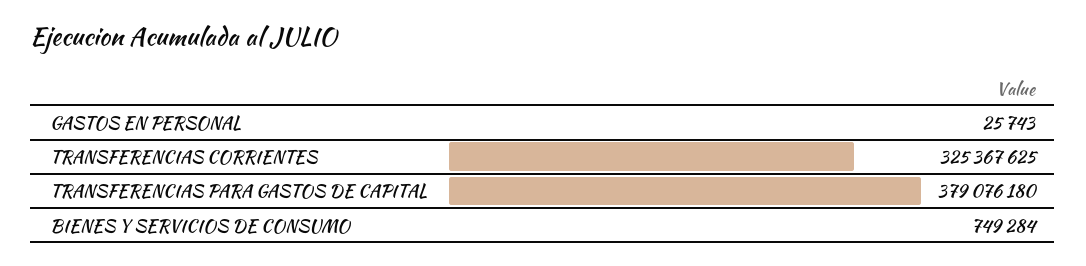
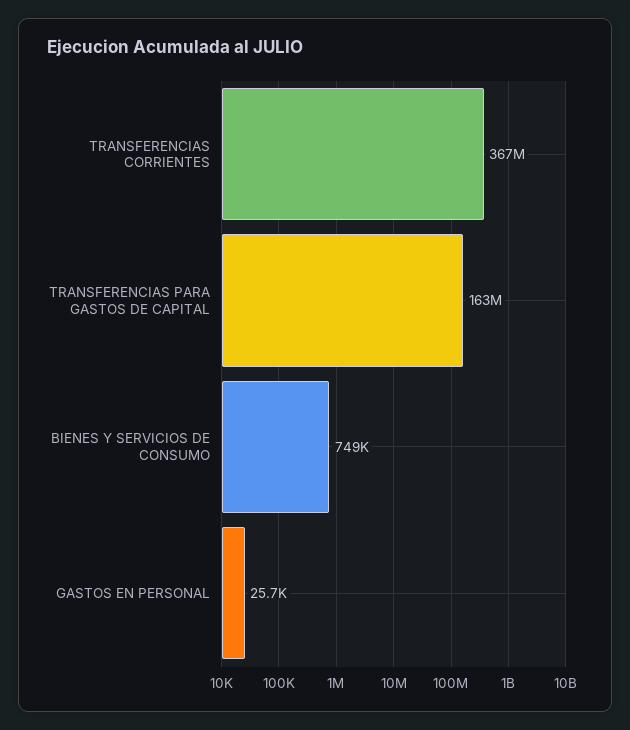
  {
    "GASTOS EN PERSONAL": 25743,
-   "TRANSFERENCIAS CORRIENTES": 325367625,
+   "TRANSFERENCIAS CORRIENTES": 367000000,
-   "TRANSFERENCIAS PARA GASTOS DE CAPITAL": 379076180,
+   "TRANSFERENCIAS PARA GASTOS DE CAPITAL": 163000000,
    "BIENES Y SERVICIOS DE CONSUMO": 749284
  }

